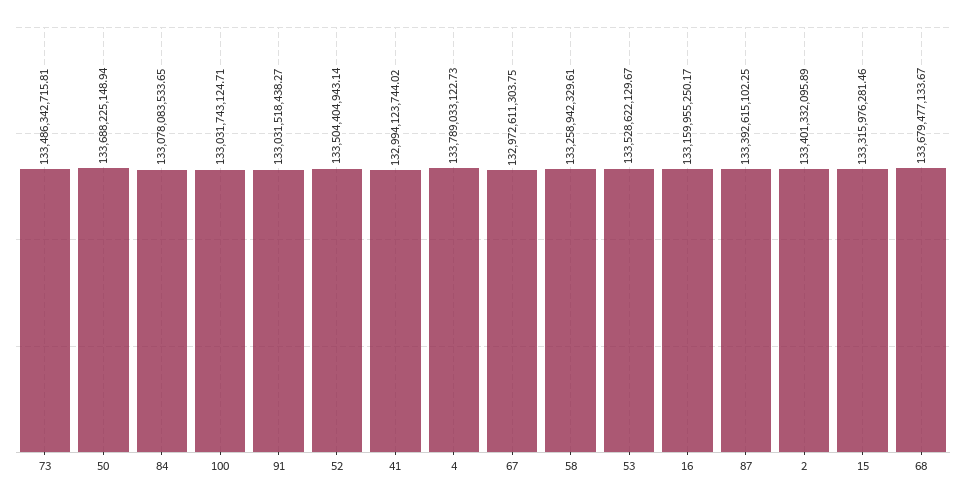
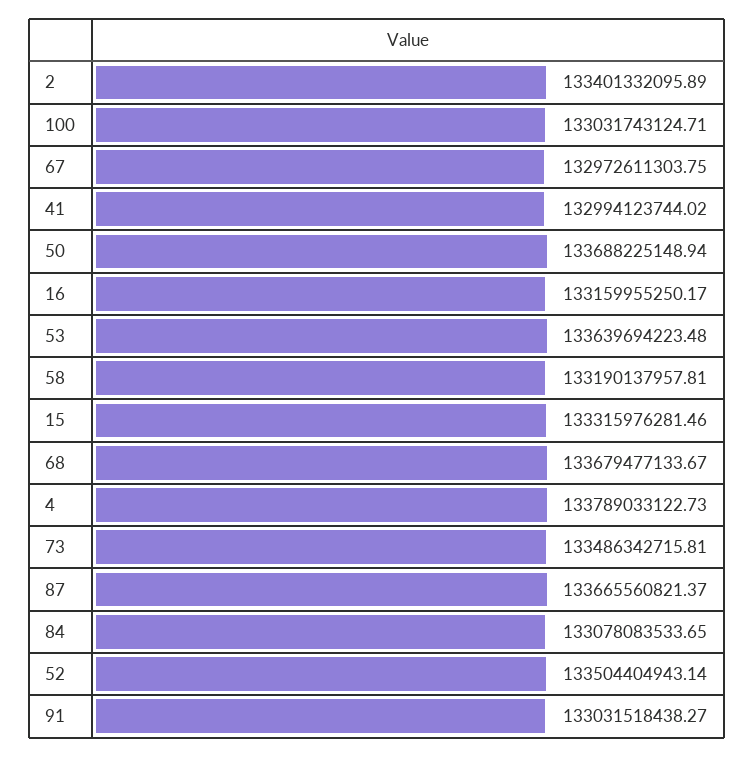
  {
    "73": 133486342715.81,
    "50": 133688225148.94,
    "84": 133078083533.65,
    "100": 133031743124.71,
    "91": 133031518438.27,
    "52": 133504404943.14,
    "41": 132994123744.02,
    "4": 133789033122.73,
    "67": 132972611303.75,
-   "58": 133258942329.61,
+   "58": 133190137957.81,
-   "53": 133528622129.67,
+   "53": 133639694223.48,
    "16": 133159955250.17,
-   "87": 133392615102.25,
+   "87": 133665560821.37,
    "2": 133401332095.89,
    "15": 133315976281.46,
    "68": 133679477133.67
  }

